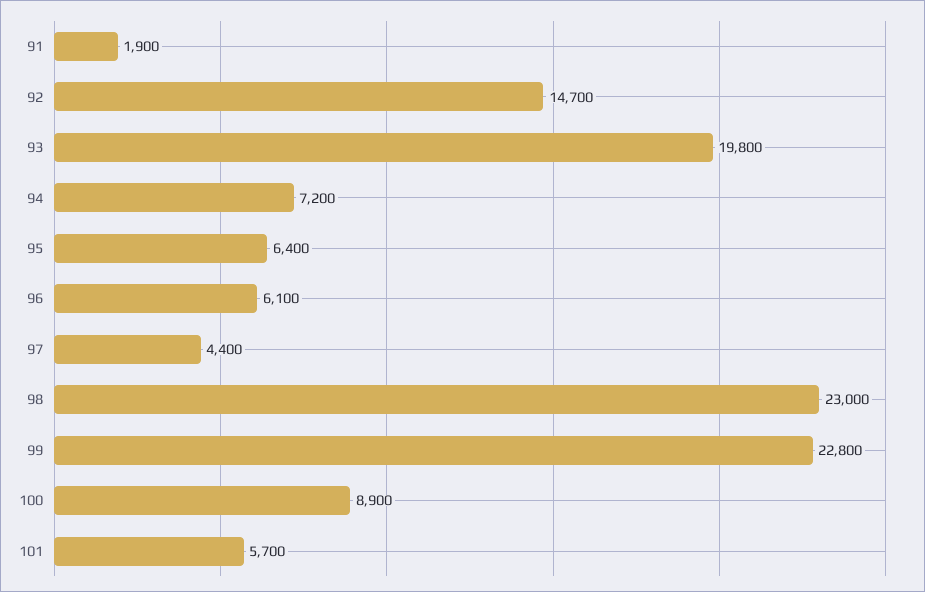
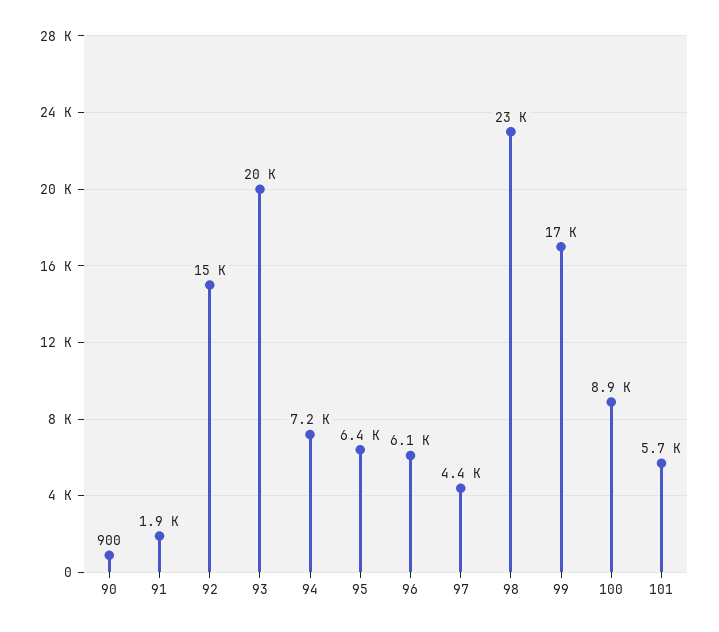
  {
    "91": 1900,
    "92": 14700,
    "93": 19800,
    "94": 7200,
    "95": 6400,
    "96": 6100,
    "97": 4400,
    "98": 23000,
-   "99": 22800,
+   "99": 17000,
    "100": 8900,
-   "101": 5700
+   "101": 5700,
+   "90": 900
  }

